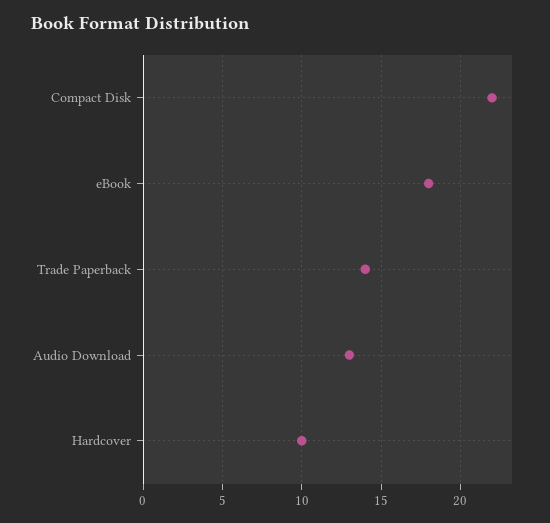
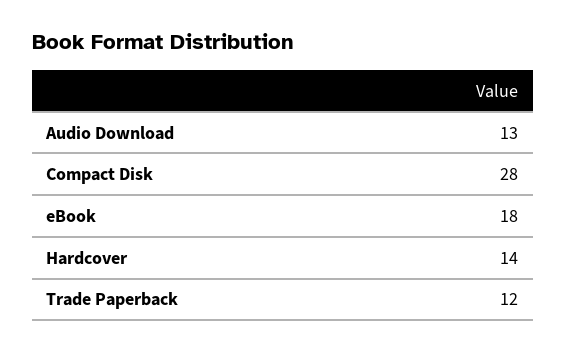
  {
-   "Compact Disk": 22,
+   "Compact Disk": 28,
    "eBook": 18,
-   "Trade Paperback": 14,
+   "Trade Paperback": 12,
    "Audio Download": 13,
-   "Hardcover": 10
+   "Hardcover": 14
  }

